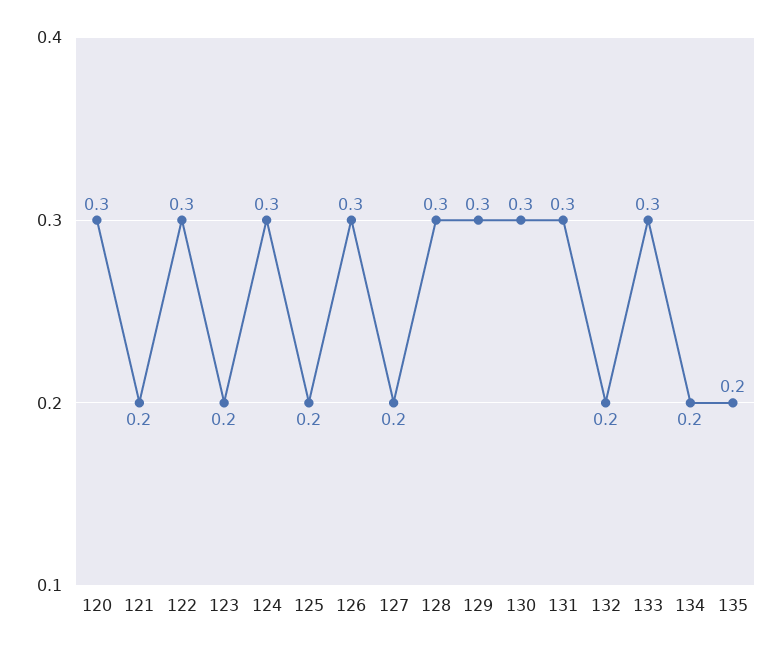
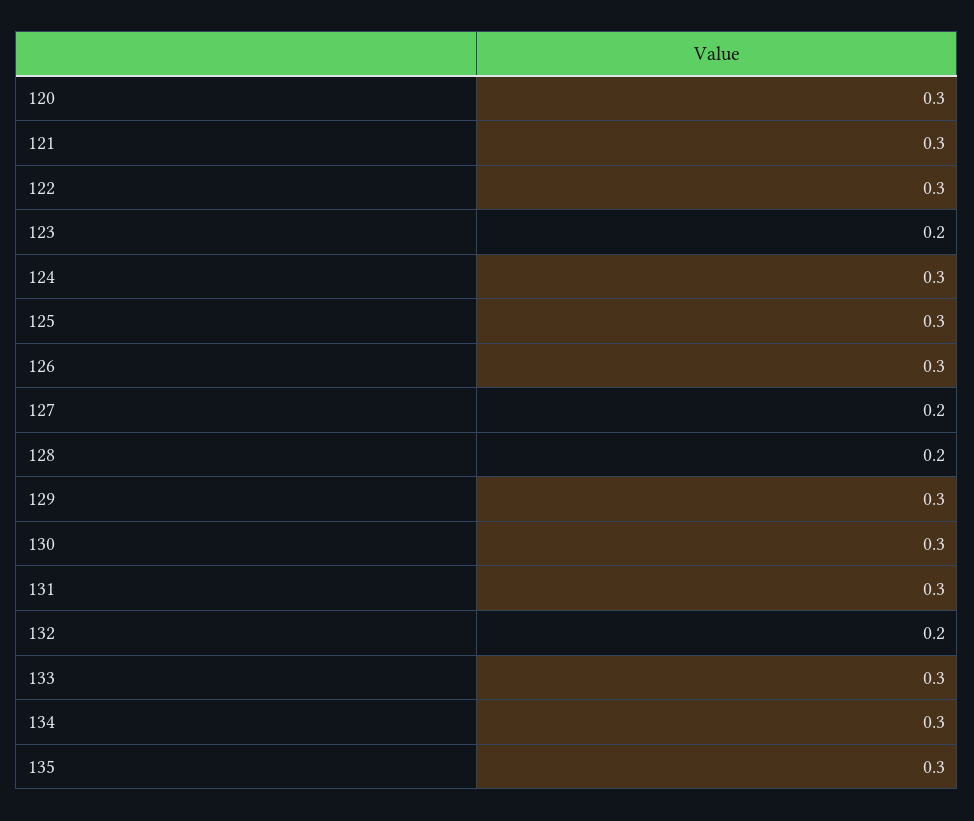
  {
    "120": 0.3,
-   "121": 0.2,
+   "121": 0.3,
    "122": 0.3,
    "123": 0.2,
    "124": 0.3,
-   "125": 0.2,
+   "125": 0.3,
    "126": 0.3,
    "127": 0.2,
-   "128": 0.3,
+   "128": 0.2,
    "129": 0.3,
    "130": 0.3,
    "131": 0.3,
    "132": 0.2,
    "133": 0.3,
-   "134": 0.2,
+   "134": 0.3,
-   "135": 0.2
+   "135": 0.3
  }

